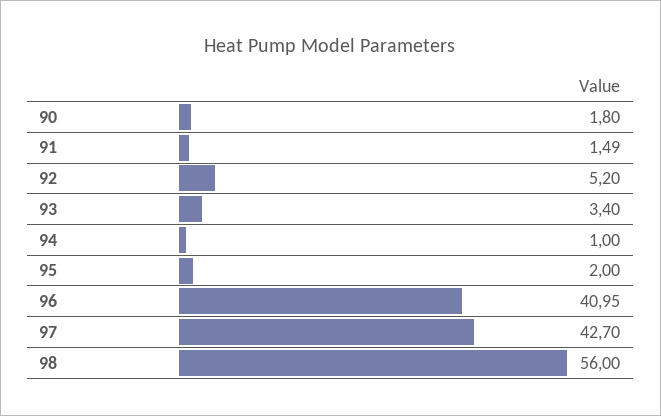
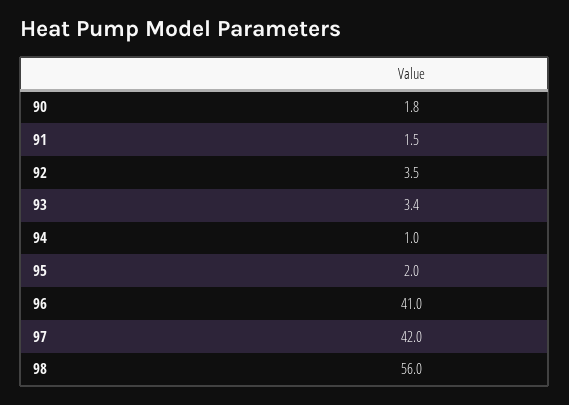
  {
    "90": 1.8,
    "91": 1.49,
-   "92": 5.2,
+   "92": 3.5,
    "93": 3.4,
    "94": 1,
    "95": 2,
    "96": 40.95,
-   "97": 42.7,
+   "97": 42,
    "98": 56
  }

